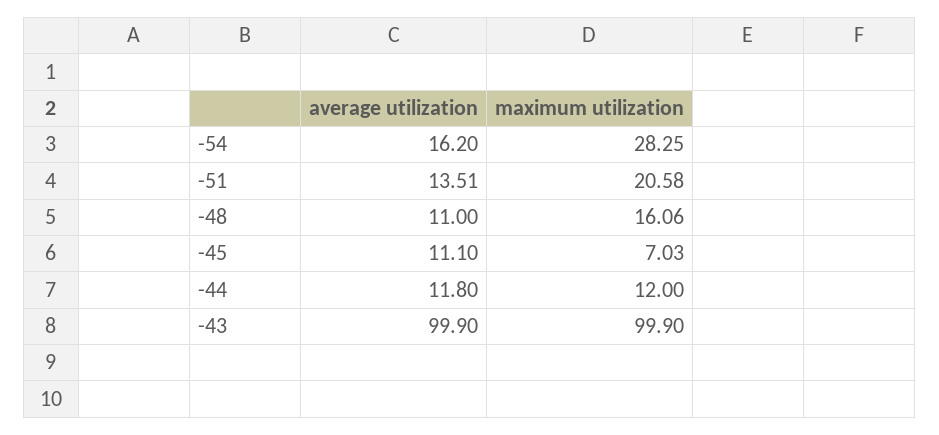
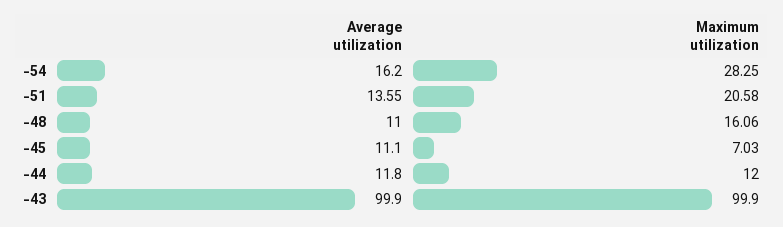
  {
    "average utilization": {
      "-54": 16.2,
-     "-51": 13.51,
+     "-51": 13.55,
      "-48": 11,
      "-45": 11.1,
      "-44": 11.8,
      "-43": 99.9
    },
    "maximum utilization": {
      "-54": 28.25,
      "-51": 20.58,
      "-48": 16.06,
      "-45": 7.03,
      "-44": 12,
      "-43": 99.9
    }
  }

